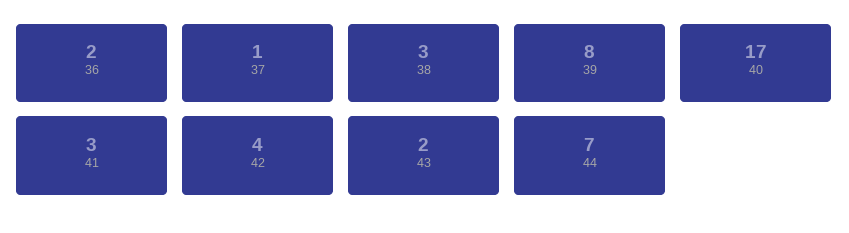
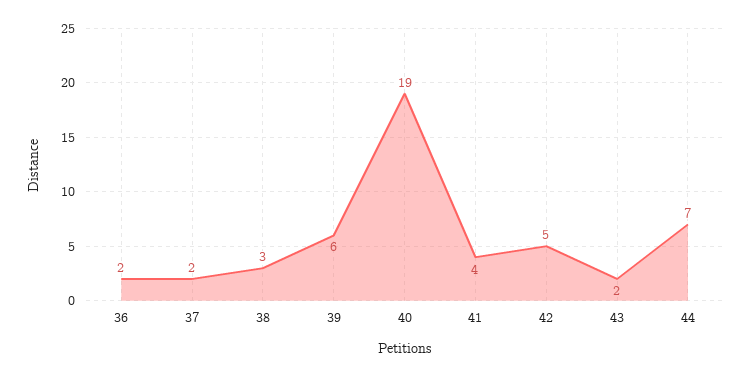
  {
    "36": 2,
-   "37": 1,
+   "37": 2,
    "38": 3,
-   "39": 8,
+   "39": 6,
-   "40": 17,
+   "40": 19,
-   "41": 3,
+   "41": 4,
-   "42": 4,
+   "42": 5,
    "43": 2,
    "44": 7
  }

